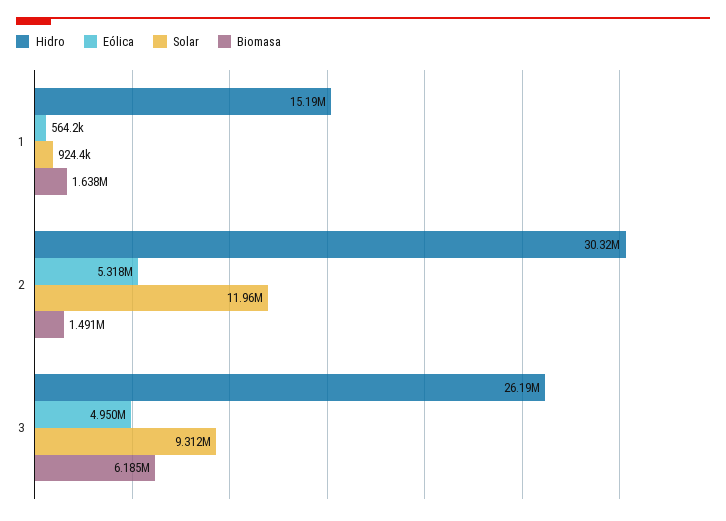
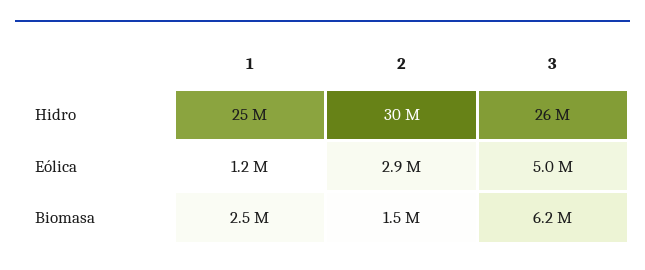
  {
    "Hidro": {
-     "1": 15190000,
+     "1": 25000000,
      "2": 30320000,
      "3": 26190000
    },
    "Eólica": {
-     "1": 564200,
+     "1": 1200000,
-     "2": 5318000,
+     "2": 2900000,
      "3": 4950000
    },
-   "Solar": {
-     "1": 924400,
-     "2": 11960000,
-     "3": 9312000
-   },
    "Biomasa": {
-     "1": 1638000,
+     "1": 2500000,
      "2": 1491000,
      "3": 6185000
    }
  }

